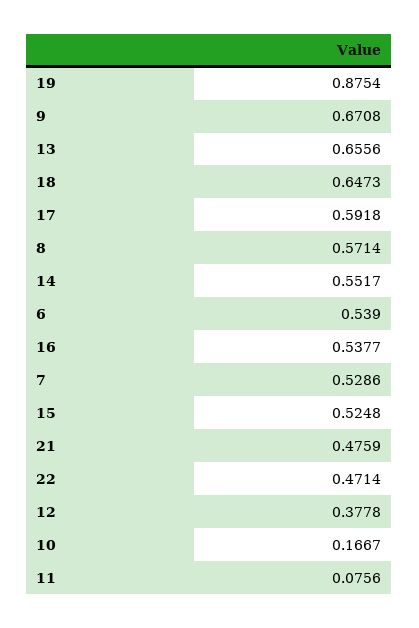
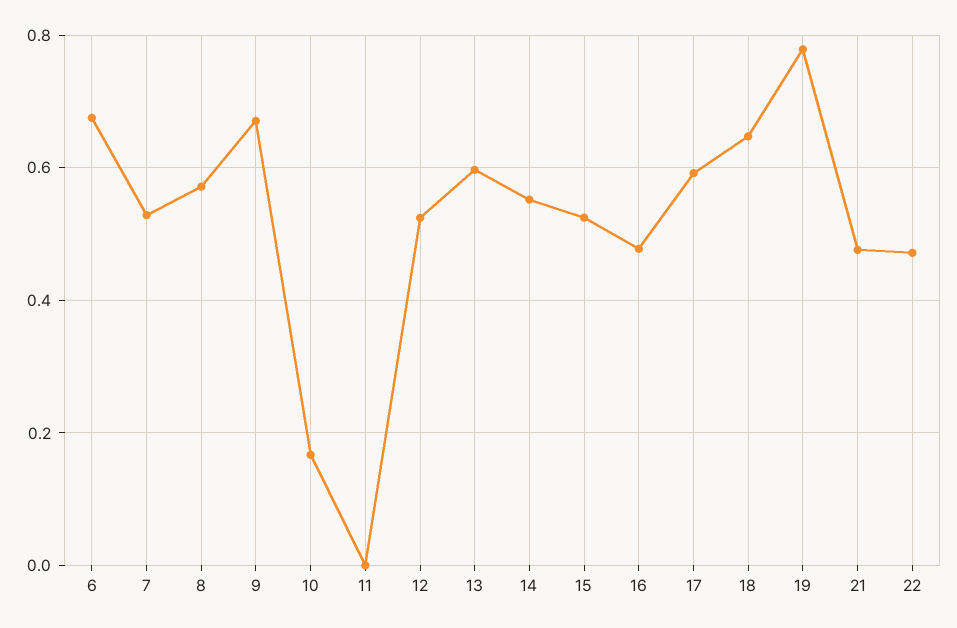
  {
-   "19": 0.8754,
+   "19": 0.78,
    "9": 0.6708,
-   "13": 0.6556,
+   "13": 0.6,
    "18": 0.6473,
    "17": 0.5918,
    "8": 0.5714,
    "14": 0.5517,
-   "6": 0.539,
+   "6": 0.68,
-   "16": 0.5377,
+   "16": 0.48,
    "7": 0.5286,
    "15": 0.5248,
    "21": 0.4759,
    "22": 0.4714,
-   "12": 0.3778,
+   "12": 0.52,
    "10": 0.1667,
-   "11": 0.0756
+   "11": 0
  }

